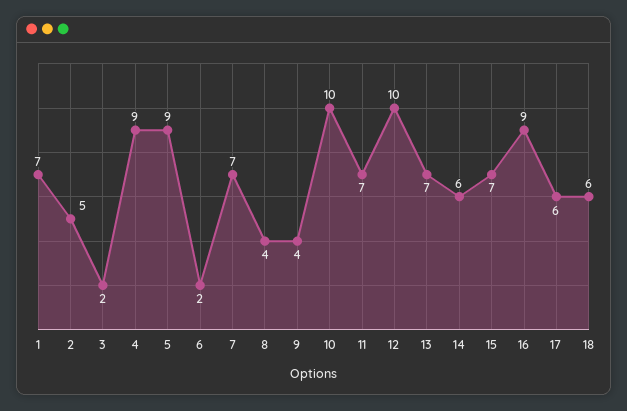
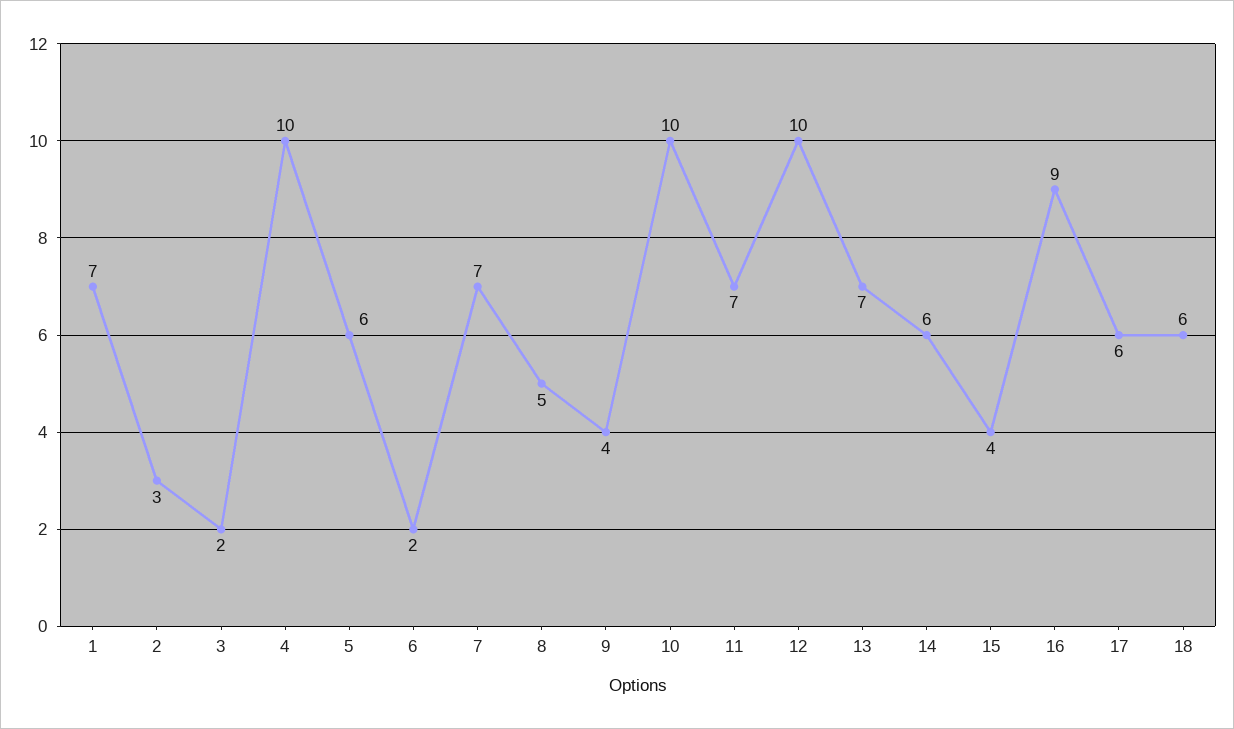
  {
    "1": 7,
-   "2": 5,
+   "2": 3,
    "3": 2,
-   "4": 9,
+   "4": 10,
-   "5": 9,
+   "5": 6,
    "6": 2,
    "7": 7,
-   "8": 4,
+   "8": 5,
    "9": 4,
    "10": 10,
    "11": 7,
    "12": 10,
    "13": 7,
    "14": 6,
-   "15": 7,
+   "15": 4,
    "16": 9,
    "17": 6,
    "18": 6
  }

